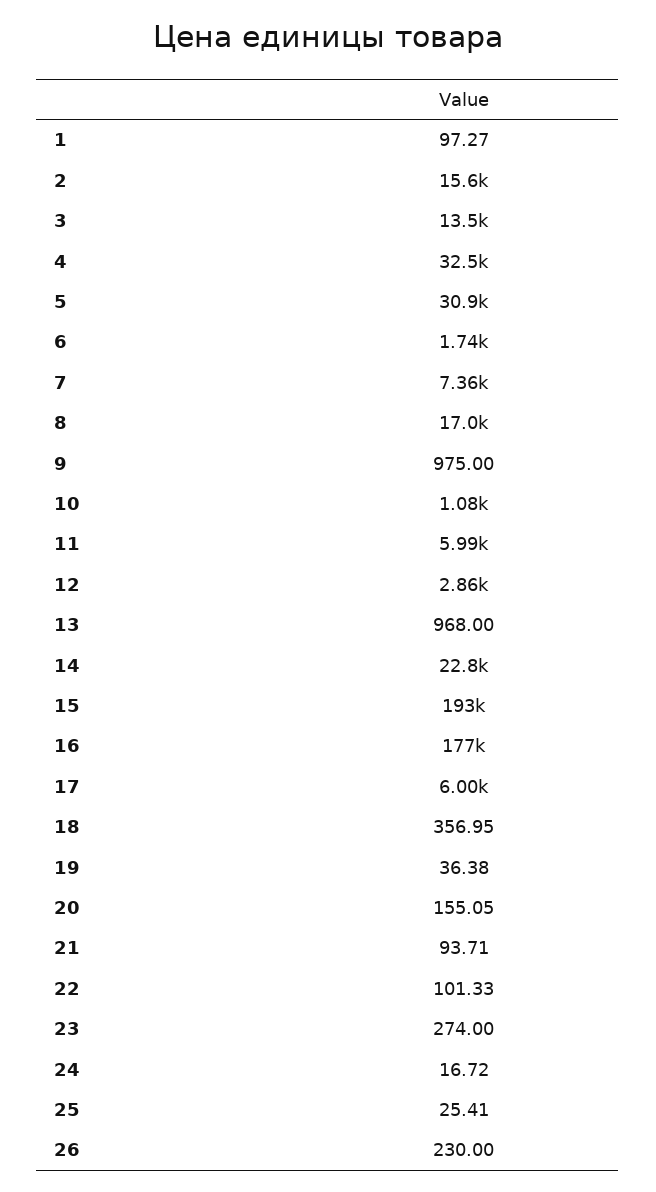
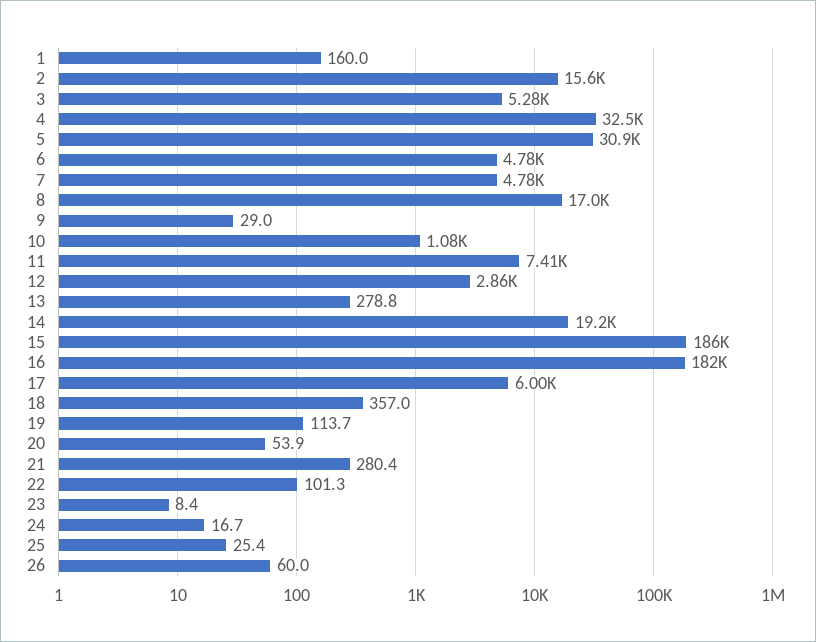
  {
-   "1": 97.27,
+   "1": 160,
    "2": 15600,
-   "3": 13500,
+   "3": 5280,
    "4": 32500,
    "5": 30900,
-   "6": 1740,
+   "6": 4780,
-   "7": 7360,
+   "7": 4780,
    "8": 17000,
-   "9": 975,
+   "9": 29,
    "10": 1080,
-   "11": 5990,
+   "11": 7410,
    "12": 2860,
-   "13": 968,
+   "13": 278.8,
-   "14": 22800,
+   "14": 19200,
-   "15": 193000,
+   "15": 186000,
-   "16": 177000,
+   "16": 182000,
    "17": 6000,
    "18": 356.95,
-   "19": 36.38,
+   "19": 113.7,
-   "20": 155.05,
+   "20": 53.9,
-   "21": 93.71,
+   "21": 280.4,
    "22": 101.33,
-   "23": 274,
+   "23": 8.4,
    "24": 16.72,
    "25": 25.41,
-   "26": 230
+   "26": 60
  }

